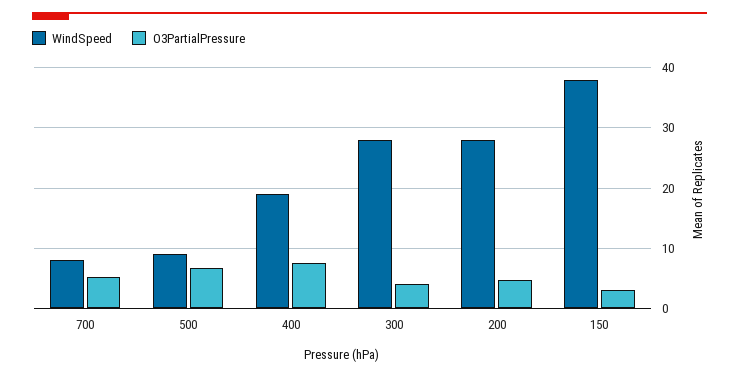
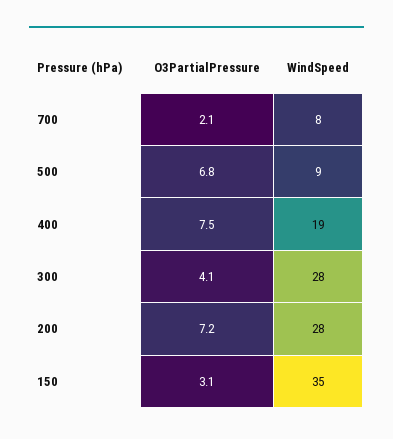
  {
    "WindSpeed": {
      "700": 8,
      "500": 9,
      "400": 19,
      "300": 28,
      "200": 28,
-     "150": 38
+     "150": 35
    },
    "O3PartialPressure": {
-     "700": 5,
+     "700": 2.1,
      "500": 6.8,
      "400": 7.5,
      "300": 4.1,
-     "200": 5,
+     "200": 7.2,
      "150": 3.1
    }
  }

